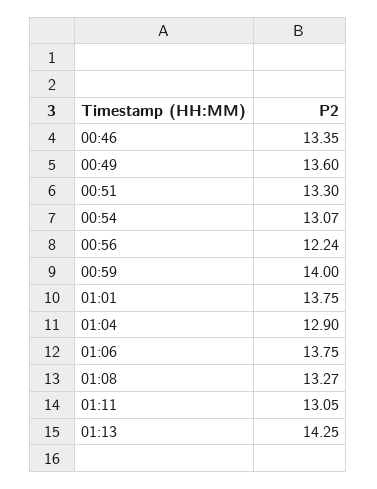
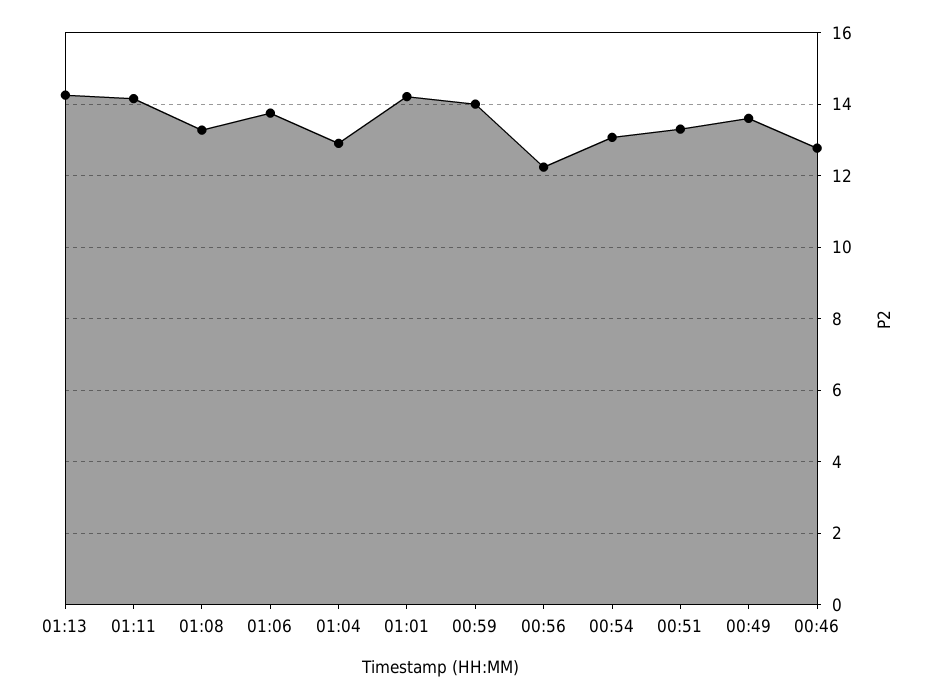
  {
-   "00:46": 13.35,
+   "00:46": 12.8,
    "00:49": 13.6,
    "00:51": 13.3,
    "00:54": 13.07,
    "00:56": 12.24,
    "00:59": 14,
-   "01:01": 13.75,
+   "01:01": 14.2,
    "01:04": 12.9,
    "01:06": 13.75,
    "01:08": 13.27,
-   "01:11": 13.05,
+   "01:11": 14.2,
    "01:13": 14.25
  }

